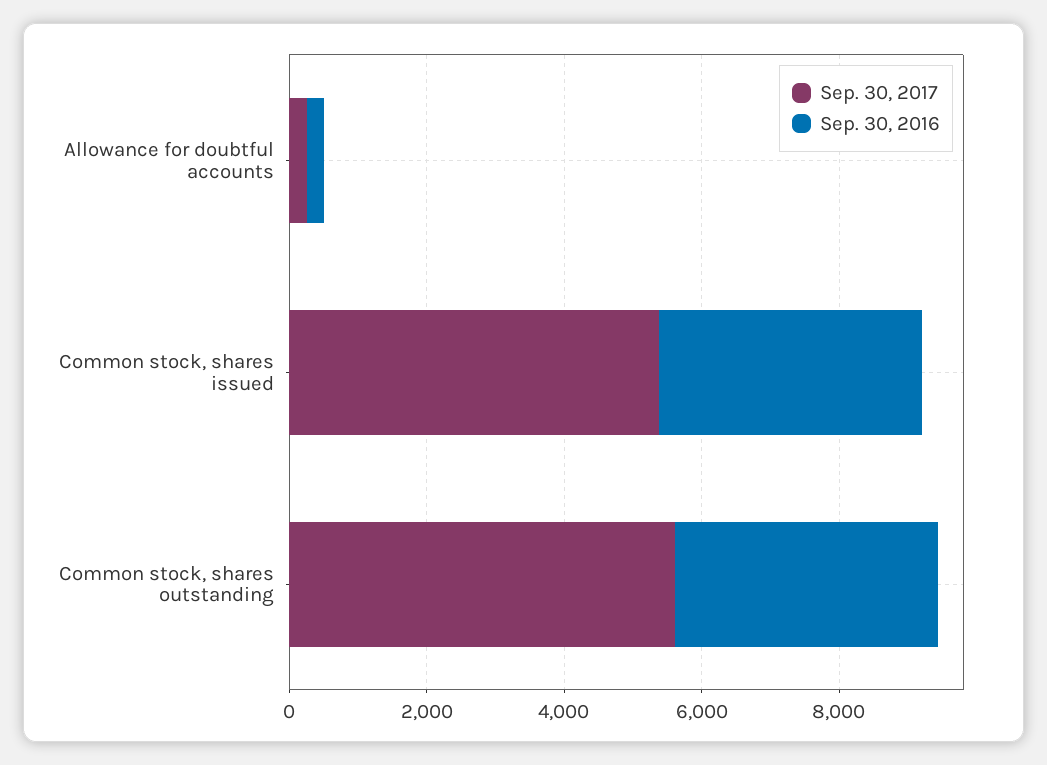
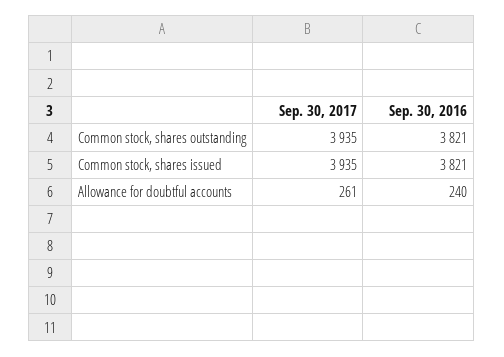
  {
    "Sep. 30, 2017": {
      "Allowance for doubtful accounts": 261,
-     "Common stock, shares issued": 5500,
+     "Common stock, shares issued": 3935,
-     "Common stock, shares outstanding": 5500
+     "Common stock, shares outstanding": 3935
    },
    "Sep. 30, 2016": {
      "Allowance for doubtful accounts": 240,
      "Common stock, shares issued": 3821,
      "Common stock, shares outstanding": 3821
    }
  }

